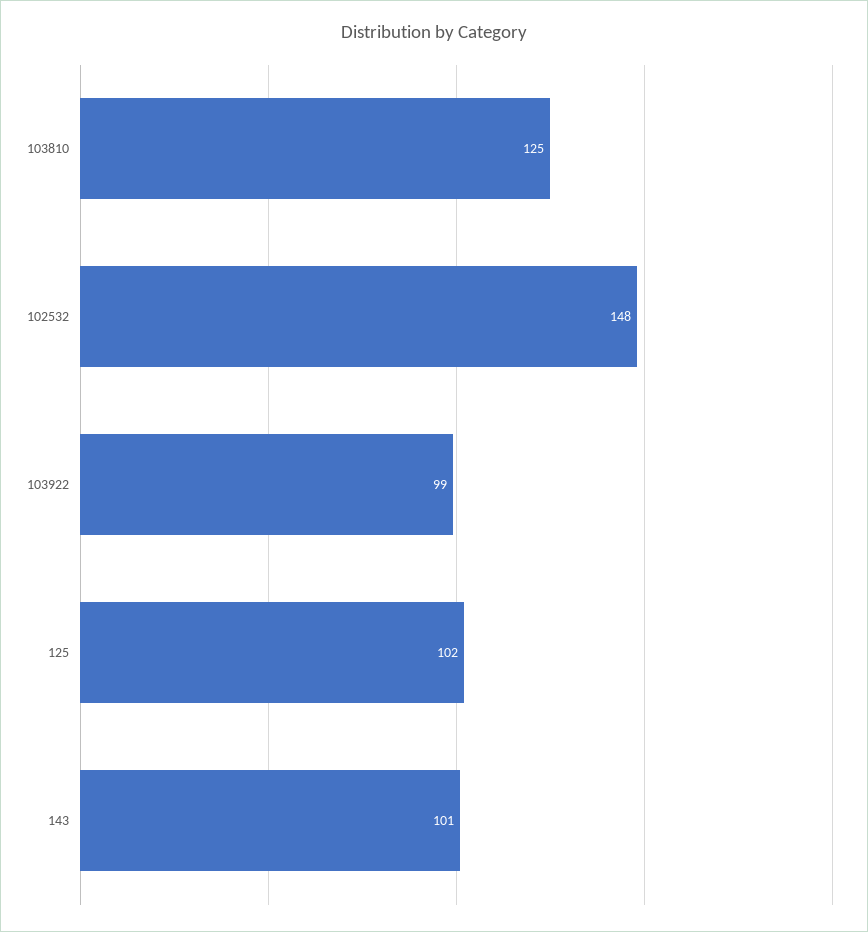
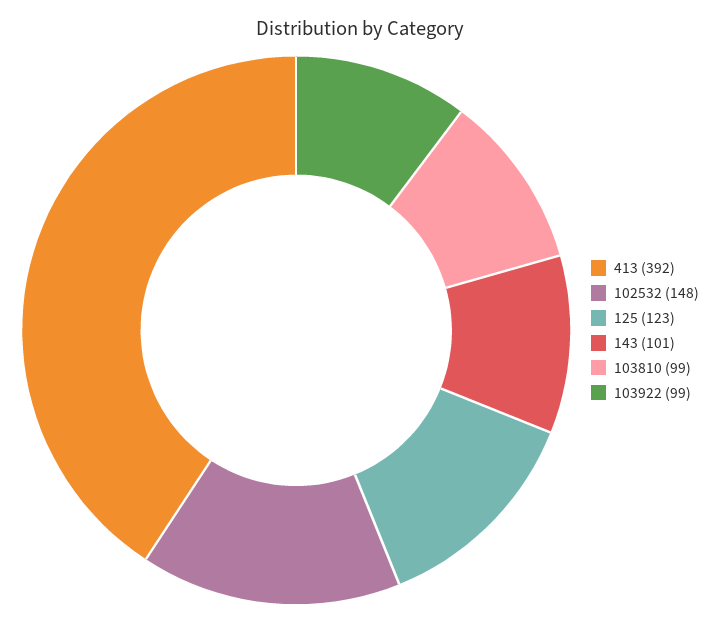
  {
-   "103810": 125,
+   "103810": 99,
    "102532": 148,
    "103922": 99,
-   "125": 102,
+   "125": 123,
-   "143": 101
+   "143": 101,
+   "413": 392
  }

